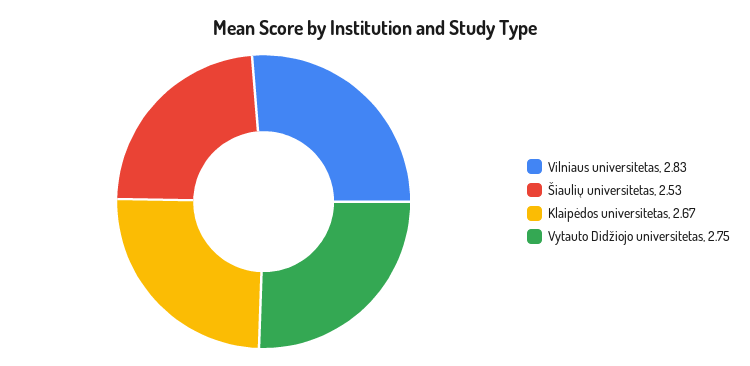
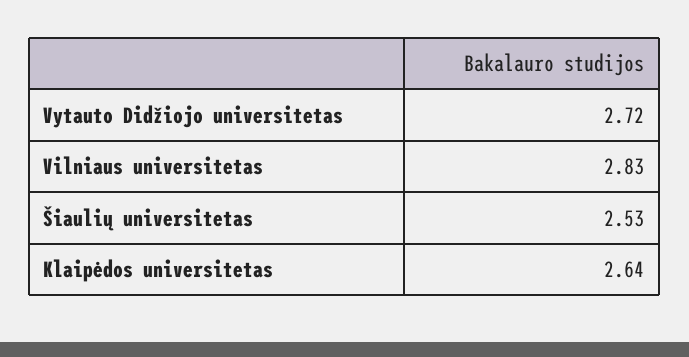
  {
    "Vilniaus universitetas": 2.83,
    "Šiaulių universitetas": 2.53,
-   "Klaipėdos universitetas": 2.67,
+   "Klaipėdos universitetas": 2.64,
-   "Vytauto Didžiojo universitetas": 2.75
+   "Vytauto Didžiojo universitetas": 2.72
  }

